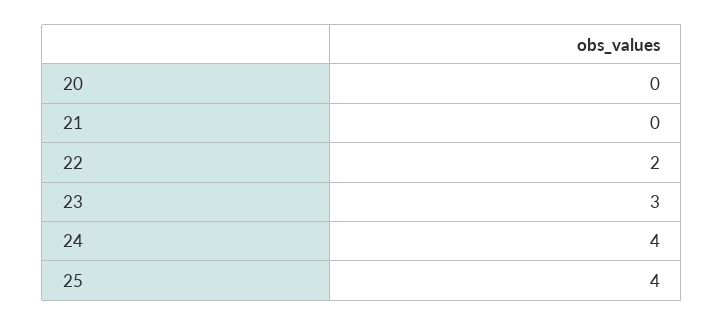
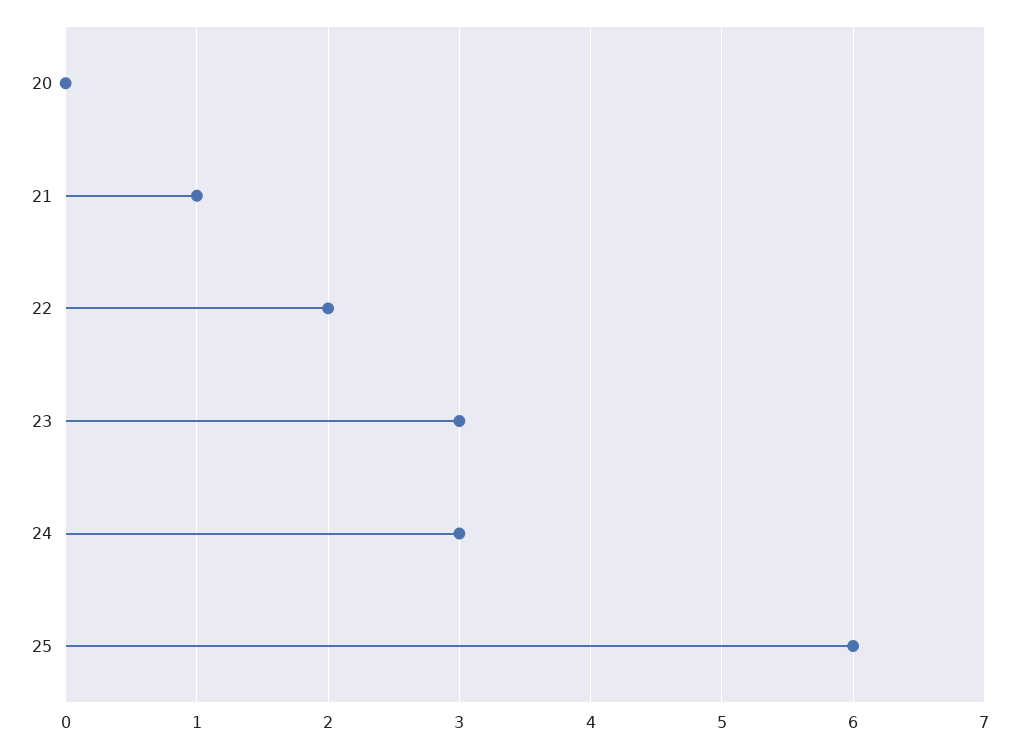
  {
    "20": 0,
-   "21": 0,
+   "21": 1,
    "22": 2,
    "23": 3,
-   "24": 4,
+   "24": 3,
-   "25": 4
+   "25": 6
  }

